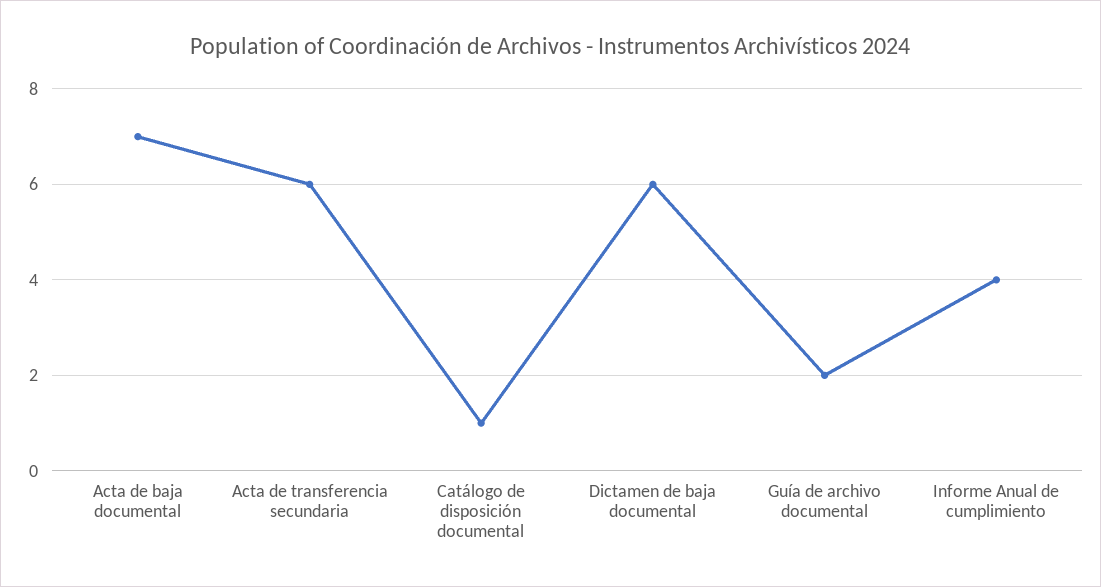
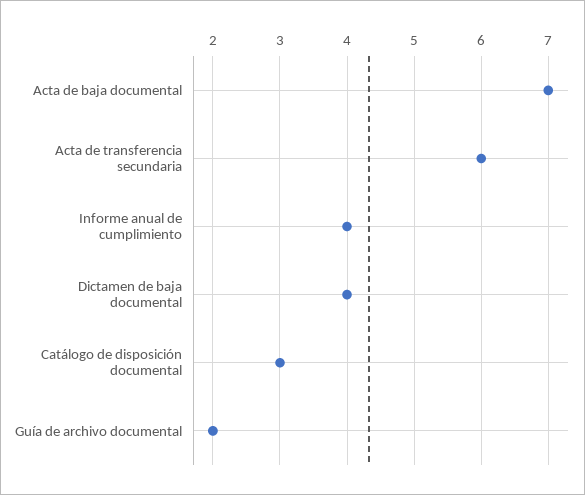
  {
    "Acta de baja documental": 7,
    "Acta de transferencia secundaria": 6,
-   "Catálogo de disposición documental": 1,
+   "Catálogo de disposición documental": 3,
-   "Dictamen de baja documental": 6,
+   "Dictamen de baja documental": 4,
    "Guía de archivo documental": 2,
    "Informe Anual de cumplimiento": 4
  }

